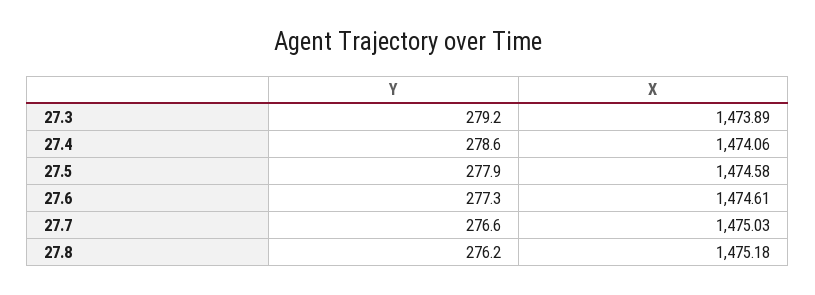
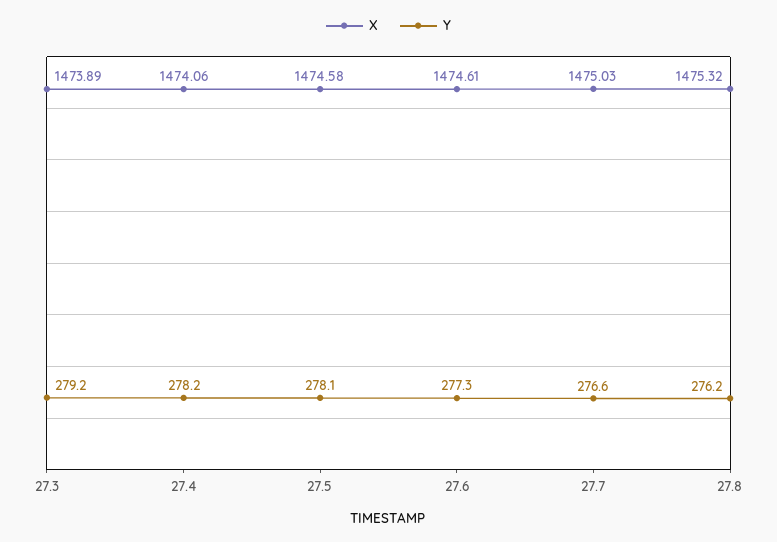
  {
    "Y": {
      "27.3": 279.2,
-     "27.4": 278.6,
+     "27.4": 278.2,
-     "27.5": 277.9,
+     "27.5": 278.1,
      "27.6": 277.3,
      "27.7": 276.6,
      "27.8": 276.2
    },
    "X": {
      "27.3": 1473.89,
      "27.4": 1474.06,
      "27.5": 1474.58,
      "27.6": 1474.61,
      "27.7": 1475.03,
-     "27.8": 1475.18
+     "27.8": 1475.32
    }
  }

